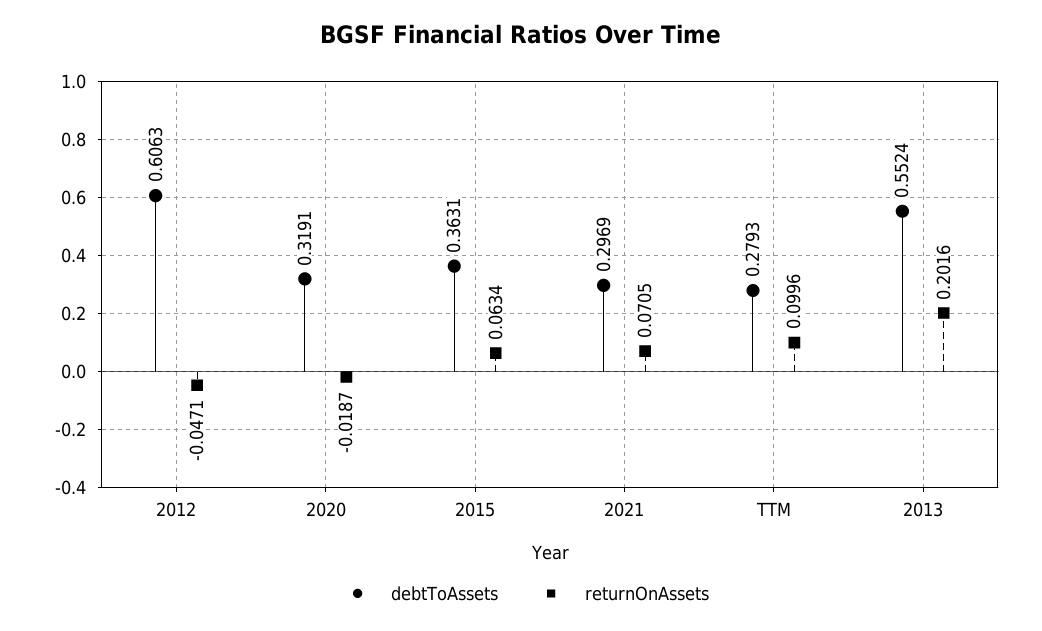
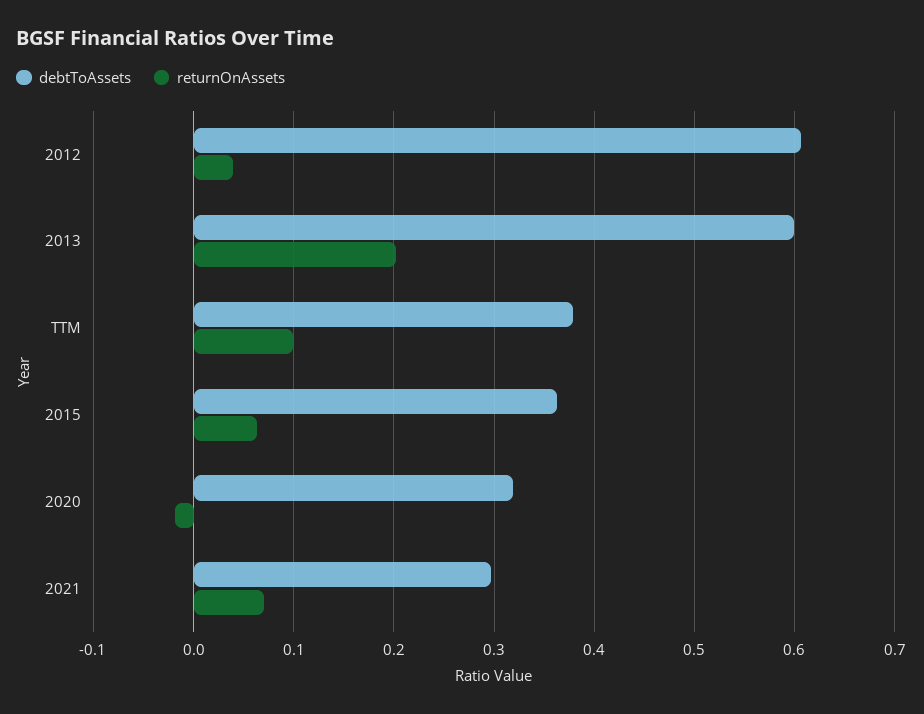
  {
    "debtToAssets": {
      "2012": 0.6063,
      "2020": 0.3191,
      "2015": 0.3631,
      "2021": 0.2969,
-     "TTM": 0.2793,
+     "TTM": 0.38,
-     "2013": 0.5524
+     "2013": 0.6
    },
    "returnOnAssets": {
-     "2012": -0.0471,
+     "2012": 0.04,
      "2020": -0.0187,
      "2015": 0.0634,
      "2021": 0.0705,
      "TTM": 0.0996,
      "2013": 0.2016
    }
  }

